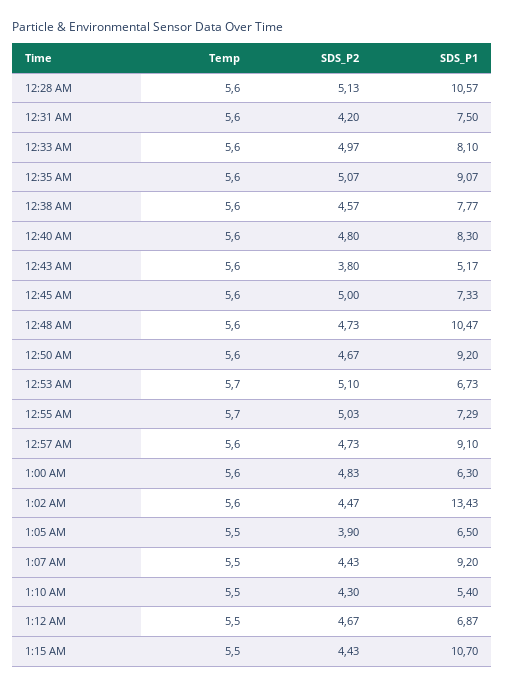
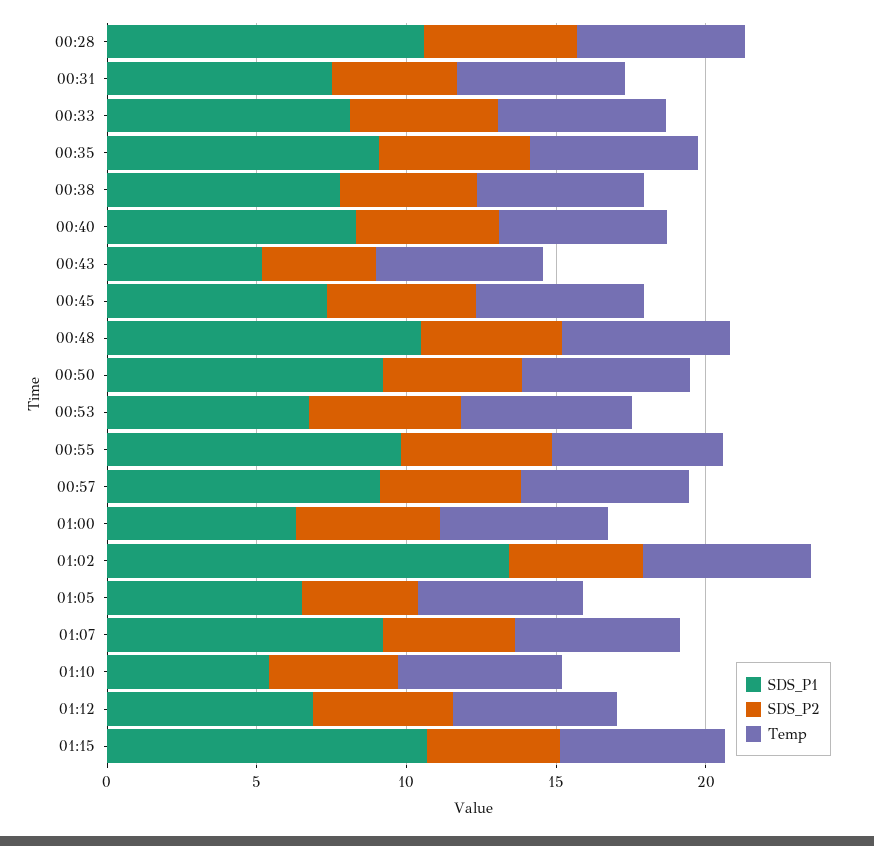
  {
    "Temp": {
      "12:28 AM": 5.6,
      "12:31 AM": 5.6,
      "12:33 AM": 5.6,
      "12:35 AM": 5.6,
      "12:38 AM": 5.6,
      "12:40 AM": 5.6,
      "12:43 AM": 5.6,
      "12:45 AM": 5.6,
      "12:48 AM": 5.6,
      "12:50 AM": 5.6,
      "12:53 AM": 5.7,
      "12:55 AM": 5.7,
      "12:57 AM": 5.6,
      "1:00 AM": 5.6,
      "1:02 AM": 5.6,
      "1:05 AM": 5.5,
      "1:07 AM": 5.5,
      "1:10 AM": 5.5,
      "1:12 AM": 5.5,
      "1:15 AM": 5.5
    },
    "SDS_P2": {
      "12:28 AM": 5.13,
      "12:31 AM": 4.2,
      "12:33 AM": 4.97,
      "12:35 AM": 5.07,
      "12:38 AM": 4.57,
      "12:40 AM": 4.8,
      "12:43 AM": 3.8,
      "12:45 AM": 5,
      "12:48 AM": 4.73,
      "12:50 AM": 4.67,
      "12:53 AM": 5.1,
      "12:55 AM": 5.03,
      "12:57 AM": 4.73,
      "1:00 AM": 4.83,
      "1:02 AM": 4.47,
      "1:05 AM": 3.9,
      "1:07 AM": 4.43,
      "1:10 AM": 4.3,
      "1:12 AM": 4.67,
      "1:15 AM": 4.43
    },
    "SDS_P1": {
      "12:28 AM": 10.57,
      "12:31 AM": 7.5,
      "12:33 AM": 8.1,
      "12:35 AM": 9.07,
      "12:38 AM": 7.77,
      "12:40 AM": 8.3,
      "12:43 AM": 5.17,
      "12:45 AM": 7.33,
      "12:48 AM": 10.47,
      "12:50 AM": 9.2,
      "12:53 AM": 6.73,
-     "12:55 AM": 7.29,
+     "12:55 AM": 10,
      "12:57 AM": 9.1,
      "1:00 AM": 6.3,
      "1:02 AM": 13.43,
      "1:05 AM": 6.5,
      "1:07 AM": 9.2,
      "1:10 AM": 5.4,
      "1:12 AM": 6.87,
      "1:15 AM": 10.7
    }
  }

